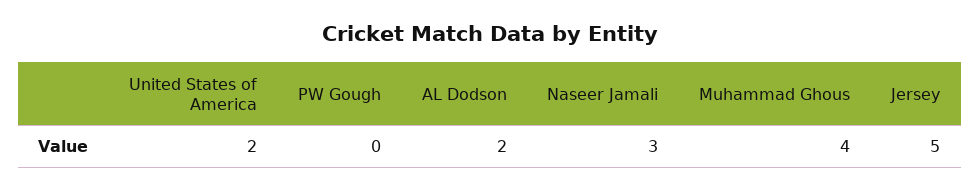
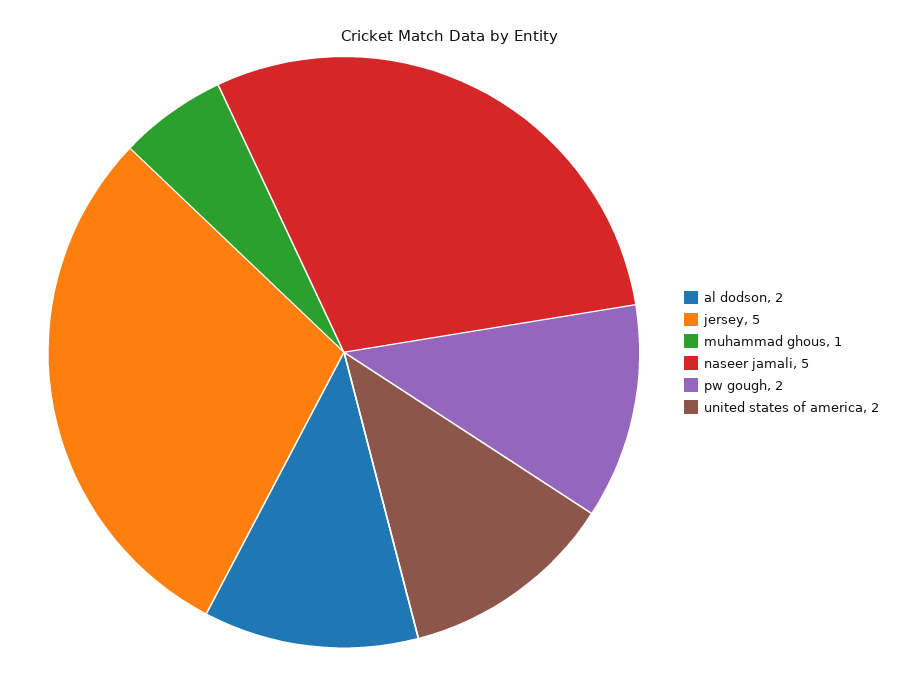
  {
    "United States of America": 2,
-   "PW Gough": 0,
+   "PW Gough": 2,
    "AL Dodson": 2,
-   "Naseer Jamali": 3,
+   "Naseer Jamali": 5,
-   "Muhammad Ghous": 4,
+   "Muhammad Ghous": 1,
    "Jersey": 5
  }

